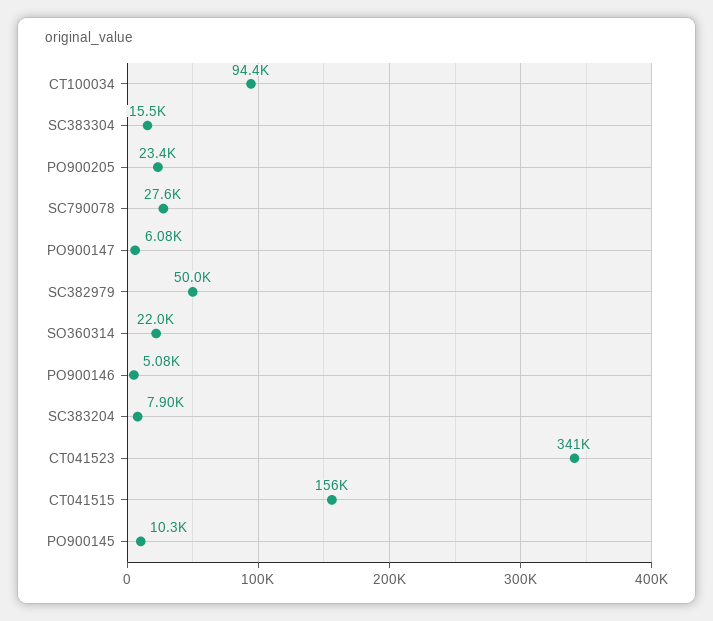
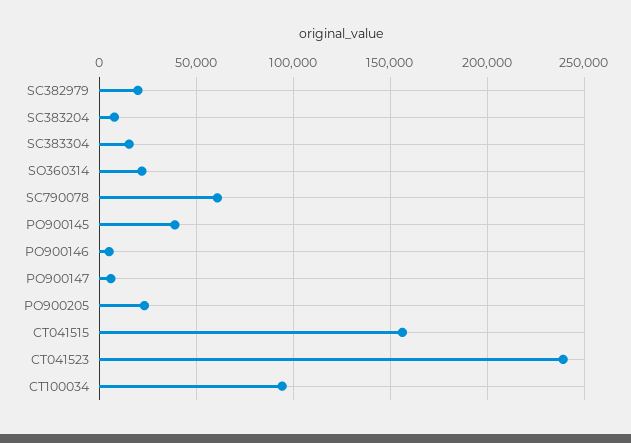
  {
    "CT100034": 94400,
    "SC383304": 15500,
    "PO900205": 23400,
-   "SC790078": 27600,
+   "SC790078": 60000,
    "PO900147": 6080,
-   "SC382979": 50000,
+   "SC382979": 20000,
    "SO360314": 22000,
    "PO900146": 5080,
    "SC383204": 7900,
-   "CT041523": 341000,
+   "CT041523": 240000,
    "CT041515": 156000,
-   "PO900145": 10300
+   "PO900145": 40000
  }

